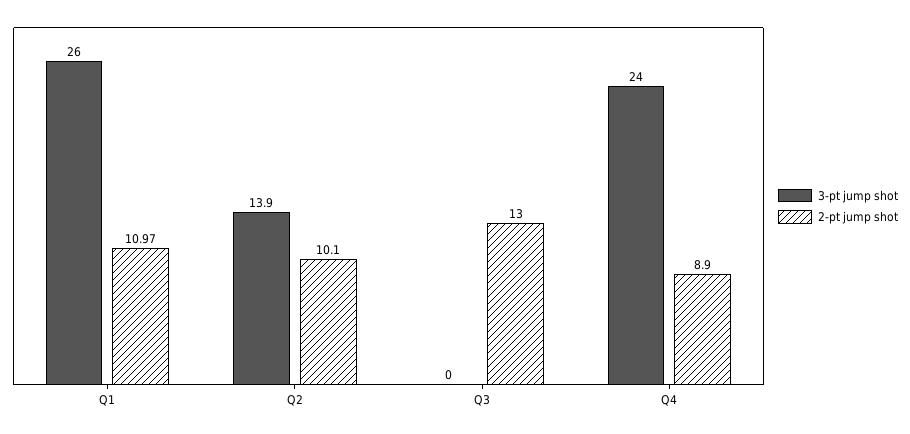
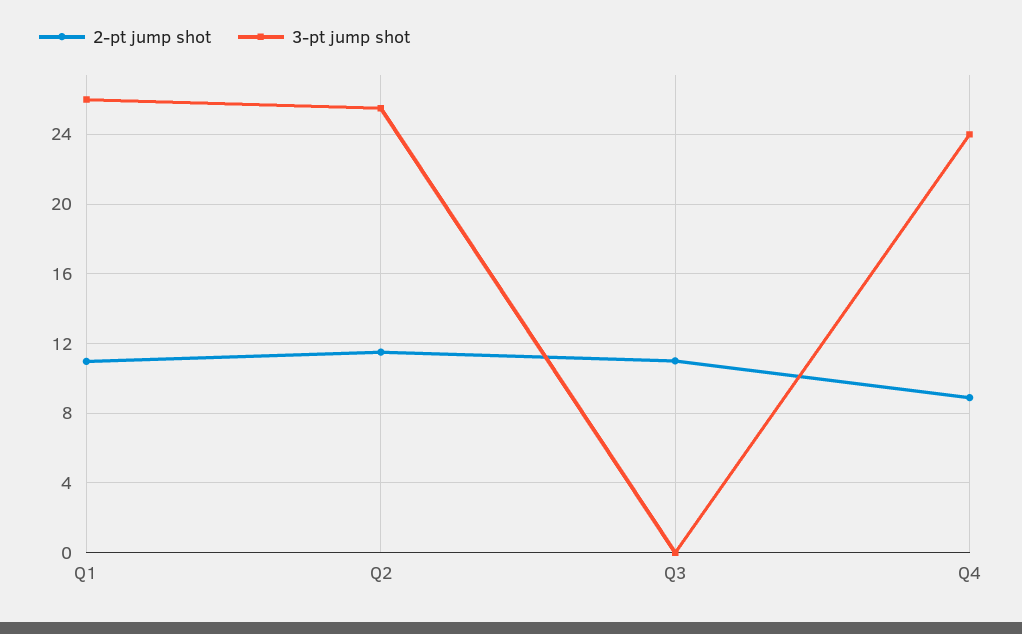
  {
    "3-pt jump shot": {
      "Q1": 26,
-     "Q2": 13.9,
+     "Q2": 25.5,
      "Q3": 0,
      "Q4": 24
    },
    "2-pt jump shot": {
      "Q1": 10.97,
-     "Q2": 10.1,
+     "Q2": 11.5,
-     "Q3": 13,
+     "Q3": 11,
      "Q4": 8.9
    }
  }

